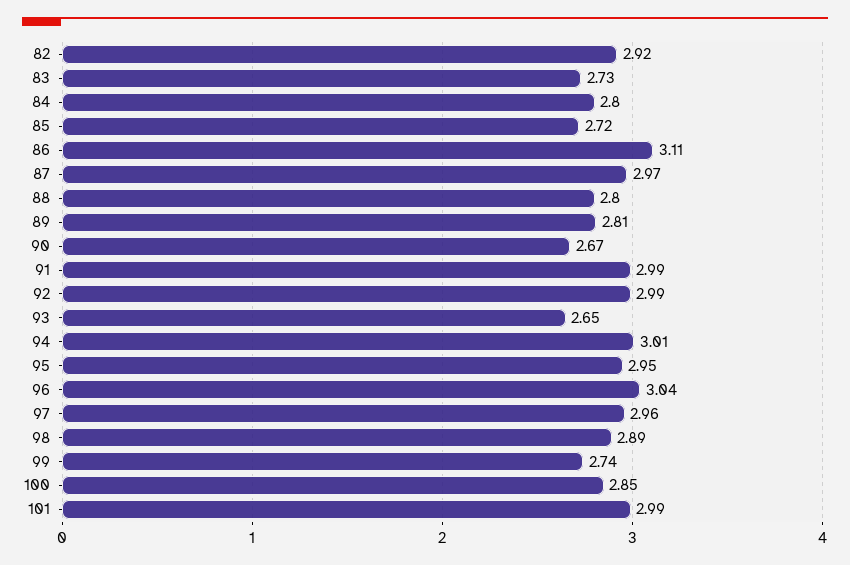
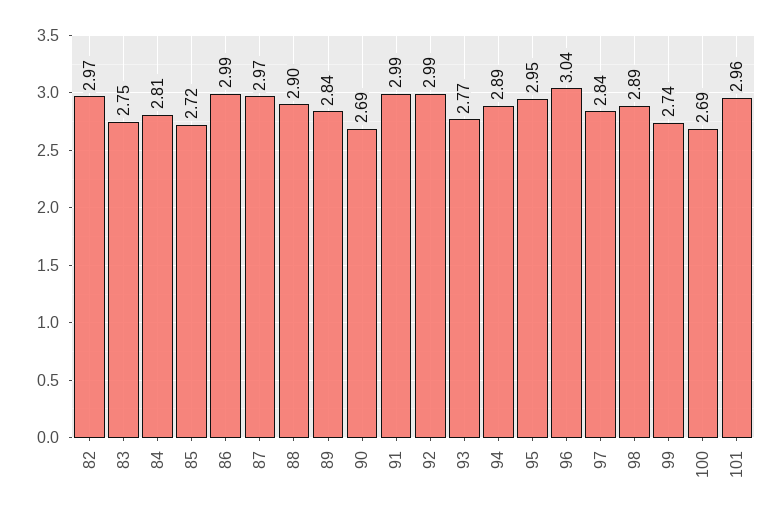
  {
-   "82": 2.92,
+   "82": 2.97,
-   "83": 2.73,
+   "83": 2.75,
-   "84": 2.8,
+   "84": 2.81,
    "85": 2.72,
-   "86": 3.11,
+   "86": 2.99,
    "87": 2.97,
-   "88": 2.8,
+   "88": 2.9,
-   "89": 2.81,
+   "89": 2.84,
-   "90": 2.67,
+   "90": 2.69,
    "91": 2.99,
    "92": 2.99,
-   "93": 2.65,
+   "93": 2.77,
-   "94": 3.01,
+   "94": 2.89,
    "95": 2.95,
    "96": 3.04,
-   "97": 2.96,
+   "97": 2.84,
    "98": 2.89,
    "99": 2.74,
-   "100": 2.85,
+   "100": 2.69,
-   "101": 2.99
+   "101": 2.96
  }

